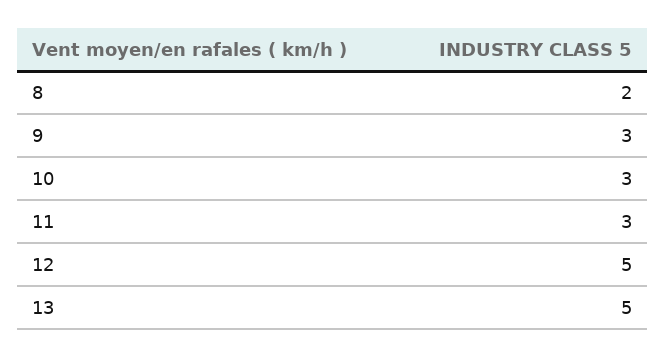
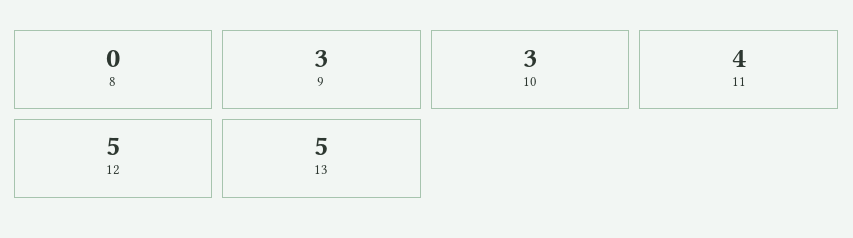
  {
-   "8": 2,
+   "8": 0,
    "9": 3,
    "10": 3,
-   "11": 3,
+   "11": 4,
    "12": 5,
    "13": 5
  }

